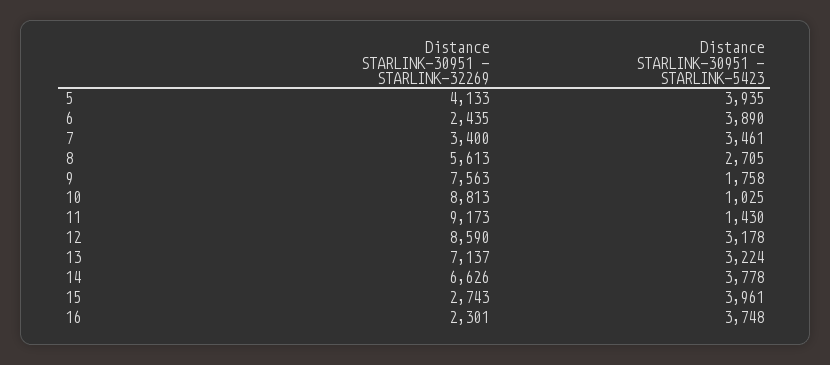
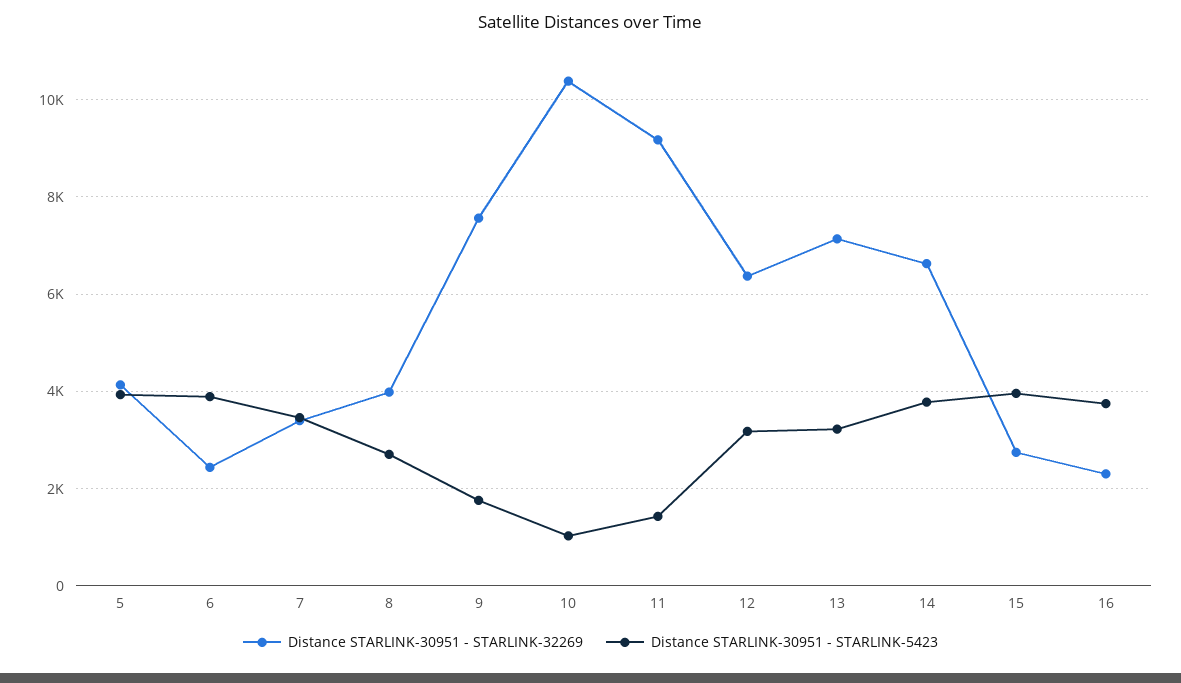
  {
    "Distance STARLINK-30951 - STARLINK-32269": {
      "5": 4133,
      "6": 2435,
      "7": 3400,
-     "8": 5613,
+     "8": 4000,
      "9": 7563,
-     "10": 8813,
+     "10": 10400,
      "11": 9173,
-     "12": 8590,
+     "12": 6400,
      "13": 7137,
      "14": 6626,
      "15": 2743,
      "16": 2301
    },
    "Distance STARLINK-30951 - STARLINK-5423": {
      "5": 3935,
      "6": 3890,
      "7": 3461,
      "8": 2705,
      "9": 1758,
      "10": 1025,
      "11": 1430,
      "12": 3178,
      "13": 3224,
      "14": 3778,
      "15": 3961,
      "16": 3748
    }
  }

